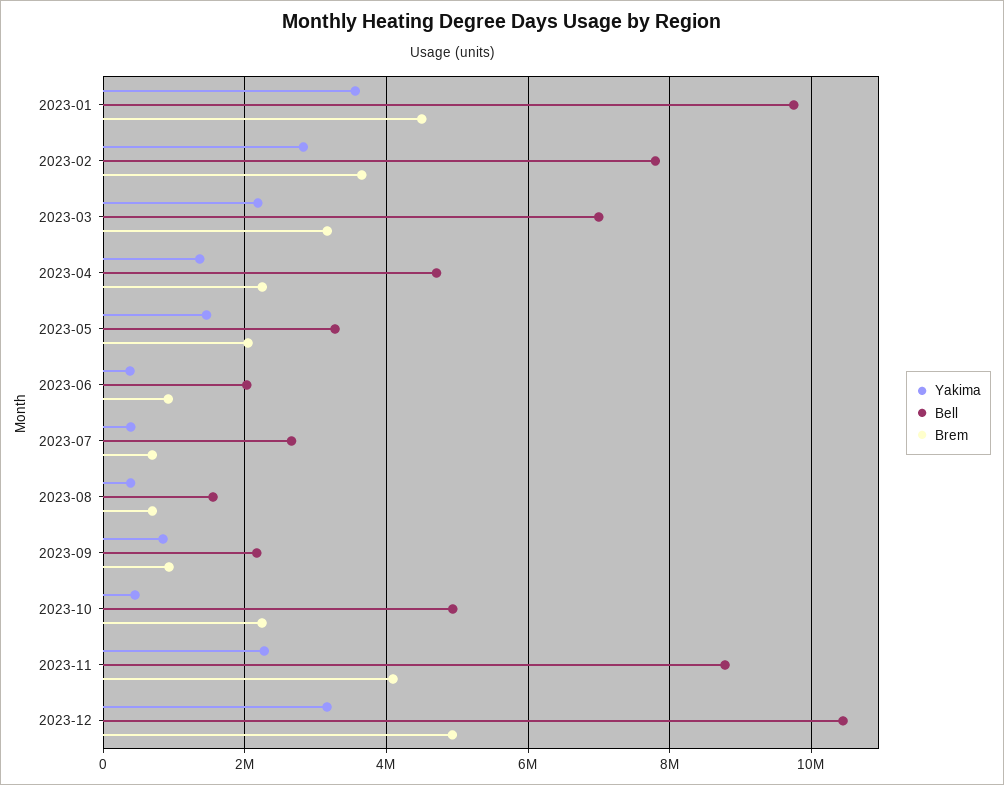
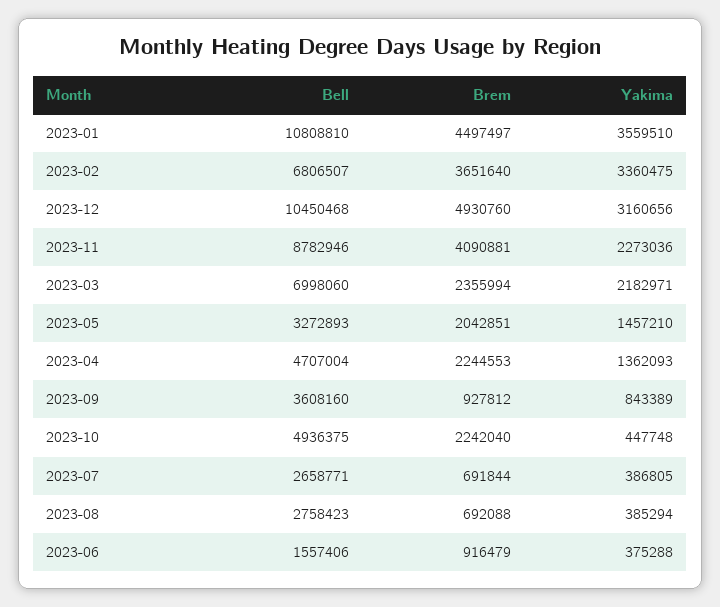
  {
    "Yakima": {
      "2023-01": 3559510,
-     "2023-02": 2800000,
+     "2023-02": 3360475,
      "2023-03": 2182971,
      "2023-04": 1362093,
      "2023-05": 1457210,
      "2023-06": 375288,
      "2023-07": 386805,
      "2023-08": 385294,
      "2023-09": 843389,
      "2023-10": 447748,
      "2023-11": 2273036,
      "2023-12": 3160656
    },
    "Bell": {
-     "2023-01": 9800000,
+     "2023-01": 10808810,
-     "2023-02": 7800000,
+     "2023-02": 6806507,
      "2023-03": 6998060,
      "2023-04": 4707004,
      "2023-05": 3272893,
-     "2023-06": 2000000,
+     "2023-06": 1557406,
      "2023-07": 2658771,
-     "2023-08": 1600000,
+     "2023-08": 2758423,
-     "2023-09": 2200000,
+     "2023-09": 3608160,
      "2023-10": 4936375,
      "2023-11": 8782946,
      "2023-12": 10450468
    },
    "Brem": {
      "2023-01": 4497497,
      "2023-02": 3651640,
-     "2023-03": 3200000,
+     "2023-03": 2355994,
      "2023-04": 2244553,
      "2023-05": 2042851,
      "2023-06": 916479,
      "2023-07": 691844,
      "2023-08": 692088,
      "2023-09": 927812,
      "2023-10": 2242040,
      "2023-11": 4090881,
      "2023-12": 4930760
    }
  }

